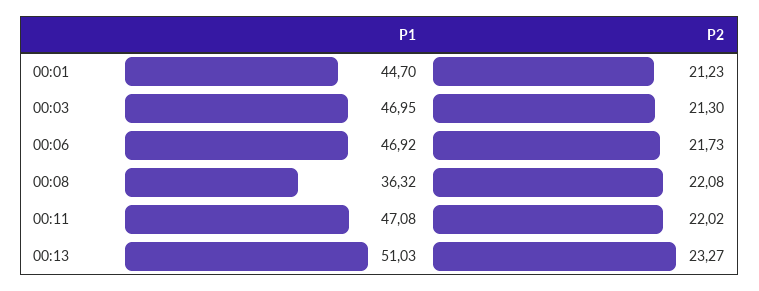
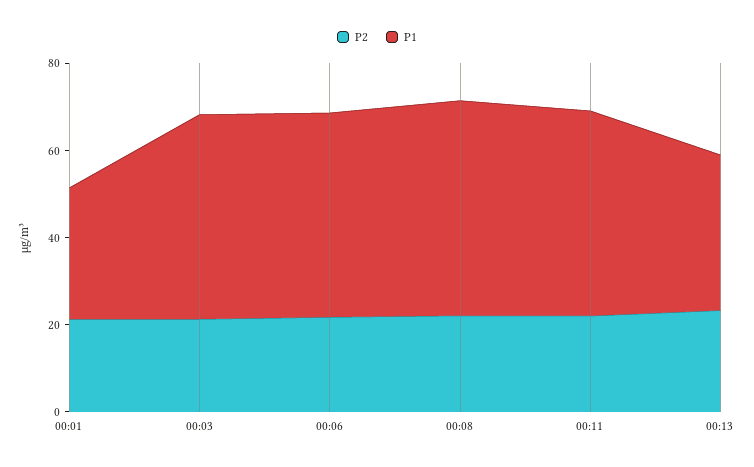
  {
    "P1": {
-     "00:01": 44.7,
+     "00:01": 30,
      "00:03": 46.95,
      "00:06": 46.92,
-     "00:08": 36.32,
+     "00:08": 50,
      "00:11": 47.08,
-     "00:13": 51.03
+     "00:13": 35
    },
    "P2": {
      "00:01": 21.23,
      "00:03": 21.3,
      "00:06": 21.73,
      "00:08": 22.08,
      "00:11": 22.02,
      "00:13": 23.27
    }
  }

